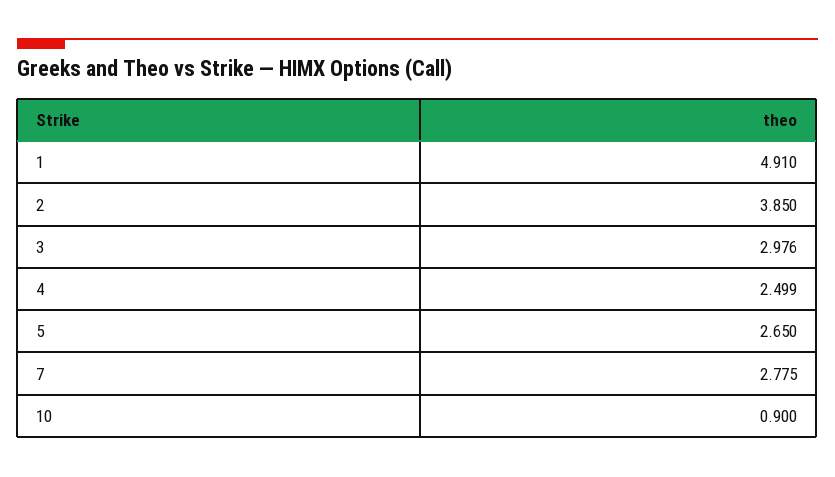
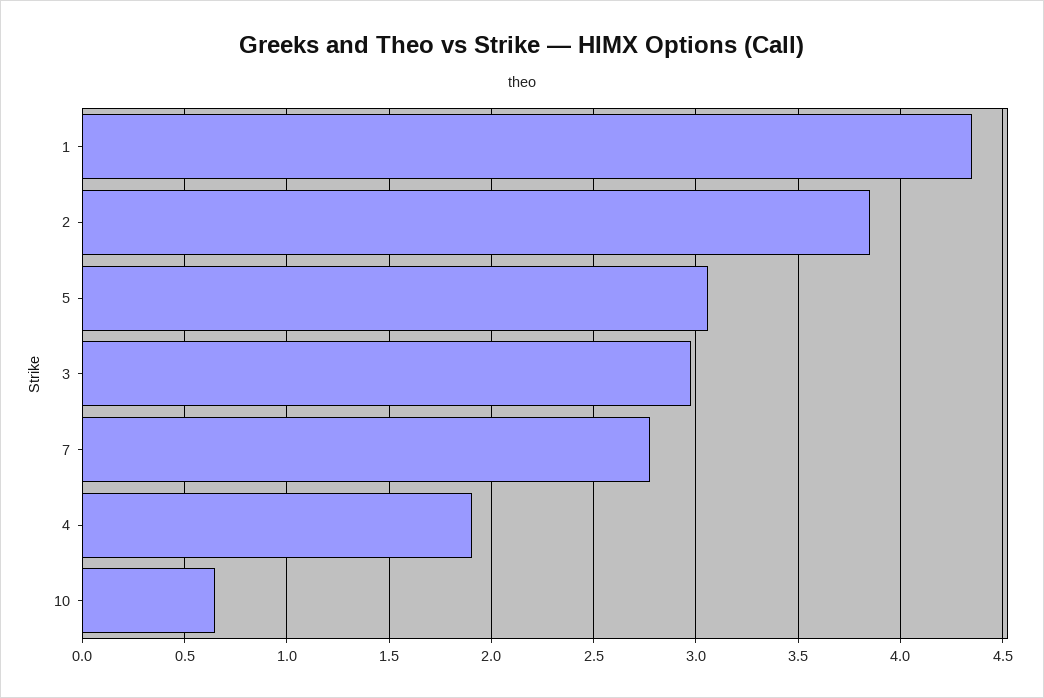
  {
-   "1": 4.91,
+   "1": 4.35,
    "2": 3.85,
    "3": 2.976,
-   "4": 2.499,
+   "4": 1.9,
-   "5": 2.65,
+   "5": 3.05,
    "7": 2.775,
-   "10": 0.9
+   "10": 0.65
  }

